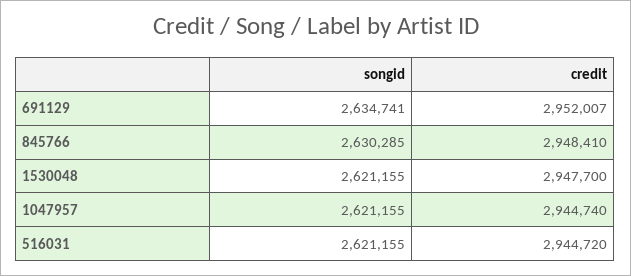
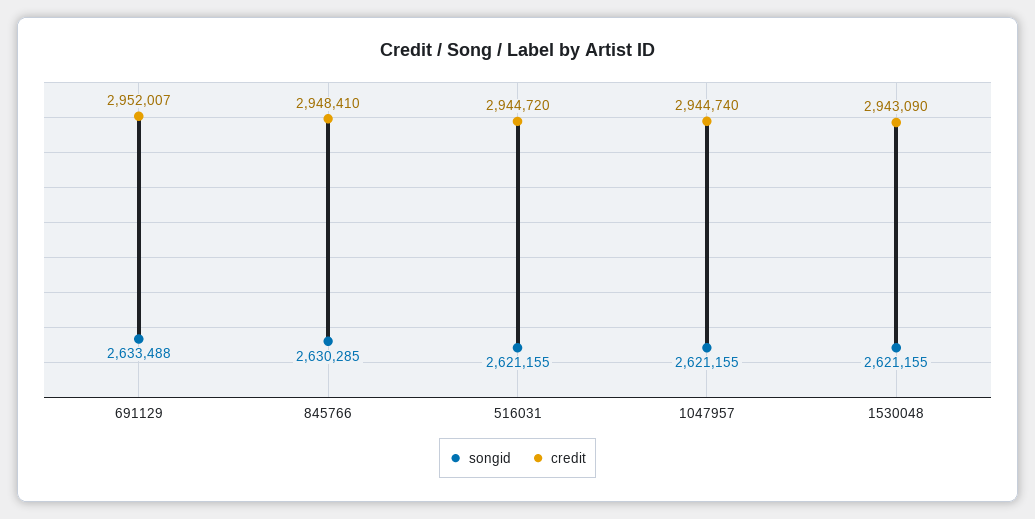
  {
    "songid": {
-     "691129": 2634741,
+     "691129": 2633488,
      "845766": 2630285,
      "1530048": 2621155,
      "1047957": 2621155,
      "516031": 2621155
    },
    "credit": {
      "691129": 2952007,
      "845766": 2948410,
-     "1530048": 2947700,
+     "1530048": 2943090,
      "1047957": 2944740,
      "516031": 2944720
    }
  }

